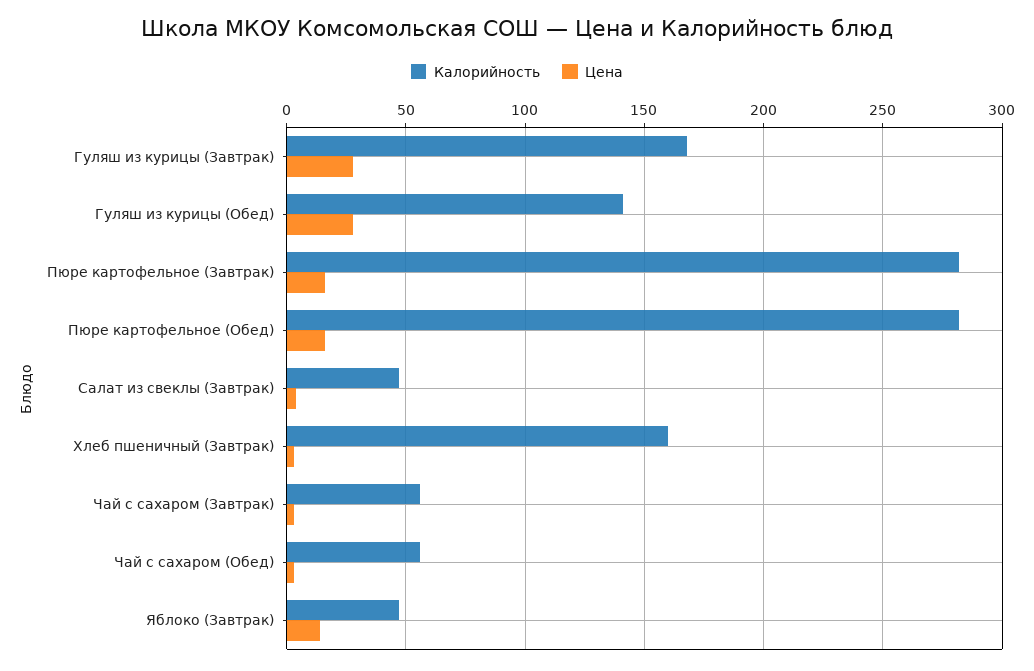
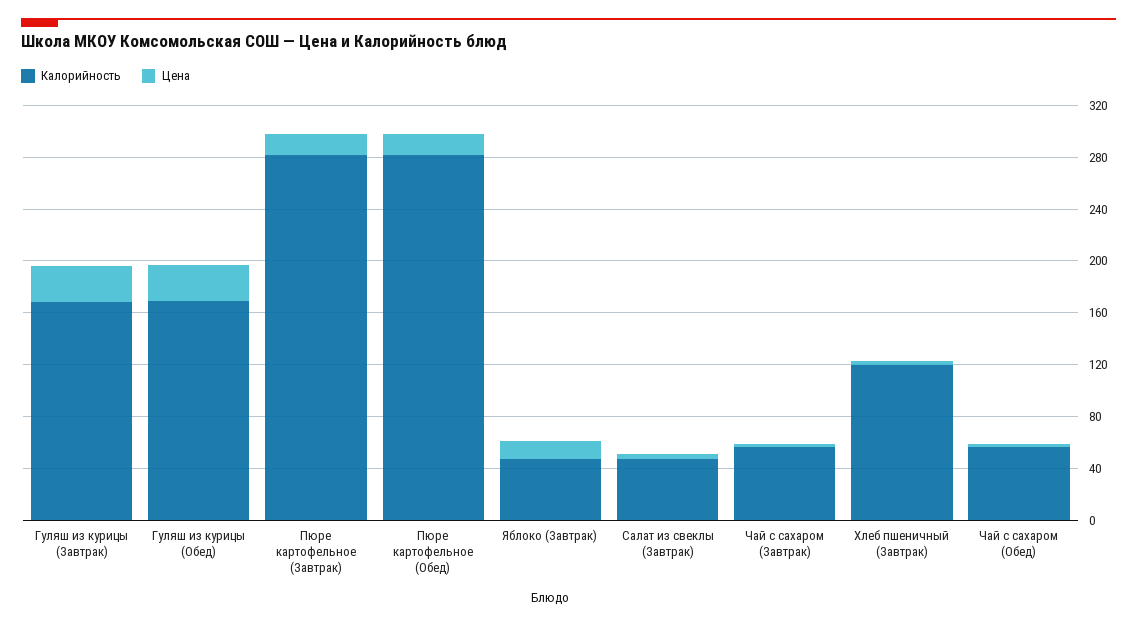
  {
    "Калорийность": {
      "Гуляш из курицы (Завтрак)": 170,
-     "Гуляш из курицы (Обед)": 140,
+     "Гуляш из курицы (Обед)": 170,
      "Пюре картофельное (Завтрак)": 280,
      "Пюре картофельное (Обед)": 280,
      "Салат из свеклы (Завтрак)": 45,
-     "Хлеб пшеничный (Завтрак)": 160,
+     "Хлеб пшеничный (Завтрак)": 120,
      "Чай с сахаром (Завтрак)": 55,
      "Чай с сахаром (Обед)": 55,
      "Яблоко (Завтрак)": 45
    },
    "Цена": {
      "Гуляш из курицы (Завтрак)": 30,
      "Гуляш из курицы (Обед)": 30,
      "Пюре картофельное (Завтрак)": 15,
      "Пюре картофельное (Обед)": 15,
      "Салат из свеклы (Завтрак)": 5,
      "Хлеб пшеничный (Завтрак)": 5,
      "Чай с сахаром (Завтрак)": 5,
      "Чай с сахаром (Обед)": 5,
      "Яблоко (Завтрак)": 15
    }
  }

